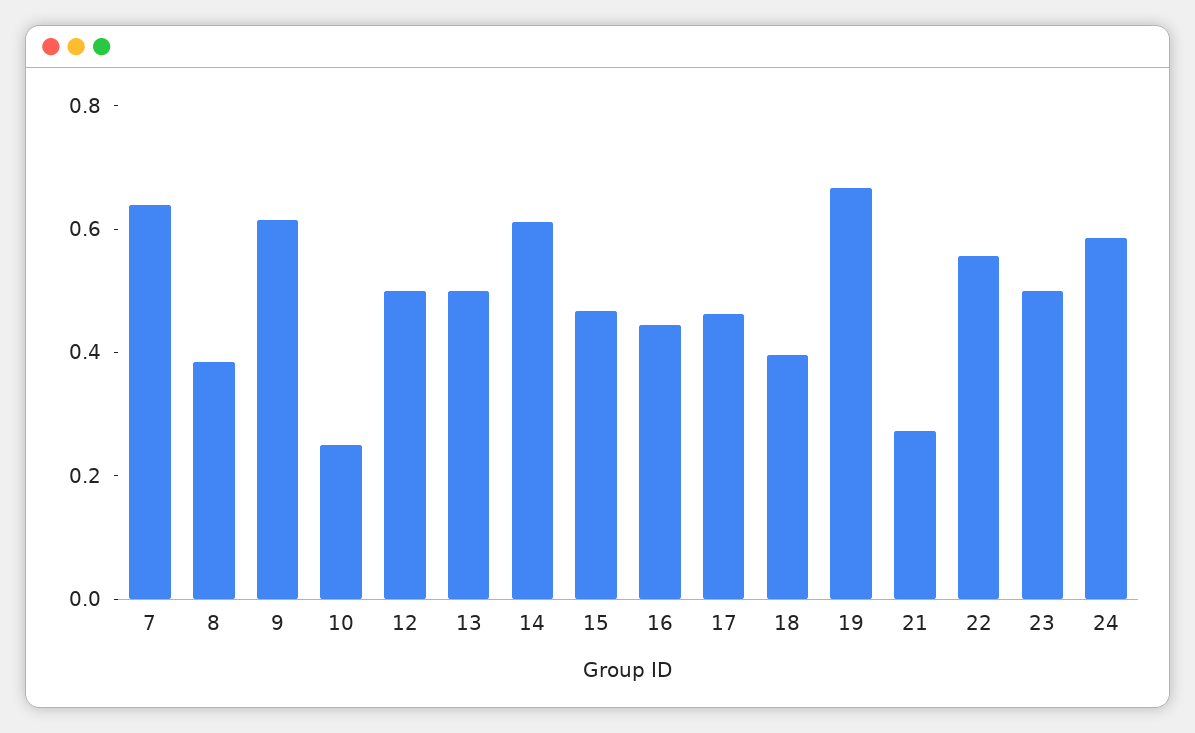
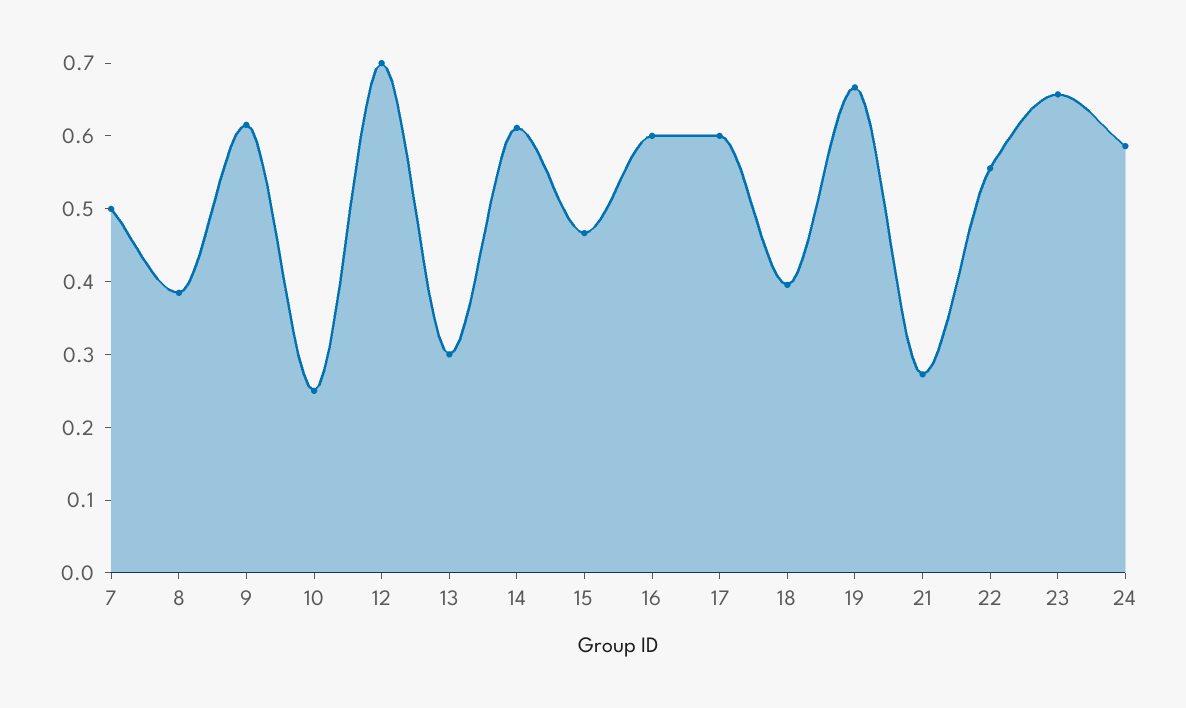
  {
-   "7": 0.65,
+   "7": 0.5,
    "8": 0.38,
    "9": 0.62,
    "10": 0.26,
-   "12": 0.5,
+   "12": 0.7,
-   "13": 0.5,
+   "13": 0.3,
    "14": 0.62,
    "15": 0.46,
-   "16": 0.45,
+   "16": 0.6,
-   "17": 0.45,
+   "17": 0.6,
    "18": 0.4,
    "19": 0.66,
    "21": 0.28,
    "22": 0.56,
-   "23": 0.5,
+   "23": 0.66,
    "24": 0.58
  }

